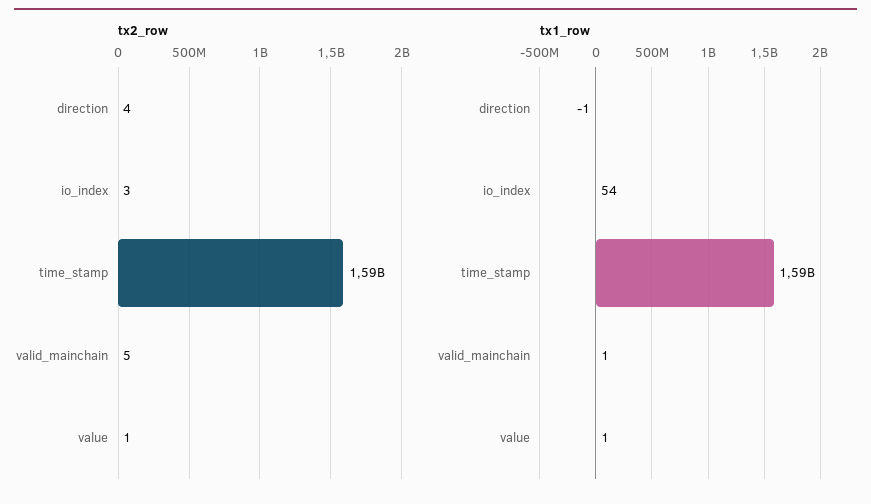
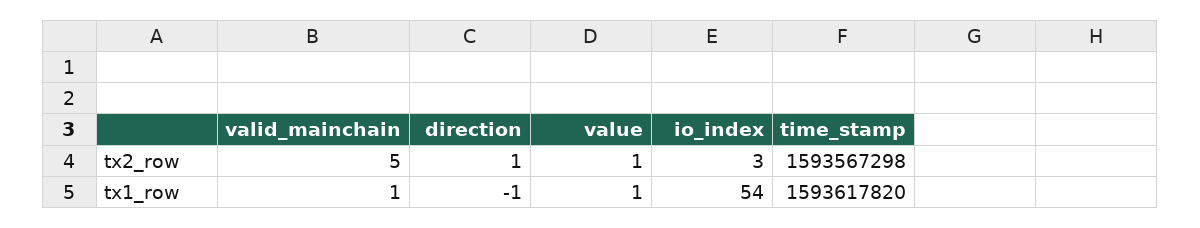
  {
    "tx2_row": {
-     "direction": 4,
+     "direction": 1,
      "io_index": 3,
      "time_stamp": 1593567298,
      "valid_mainchain": 5,
      "value": 1
    },
    "tx1_row": {
      "direction": -1,
      "io_index": 54,
      "time_stamp": 1593617820,
      "valid_mainchain": 1,
      "value": 1
    }
  }

